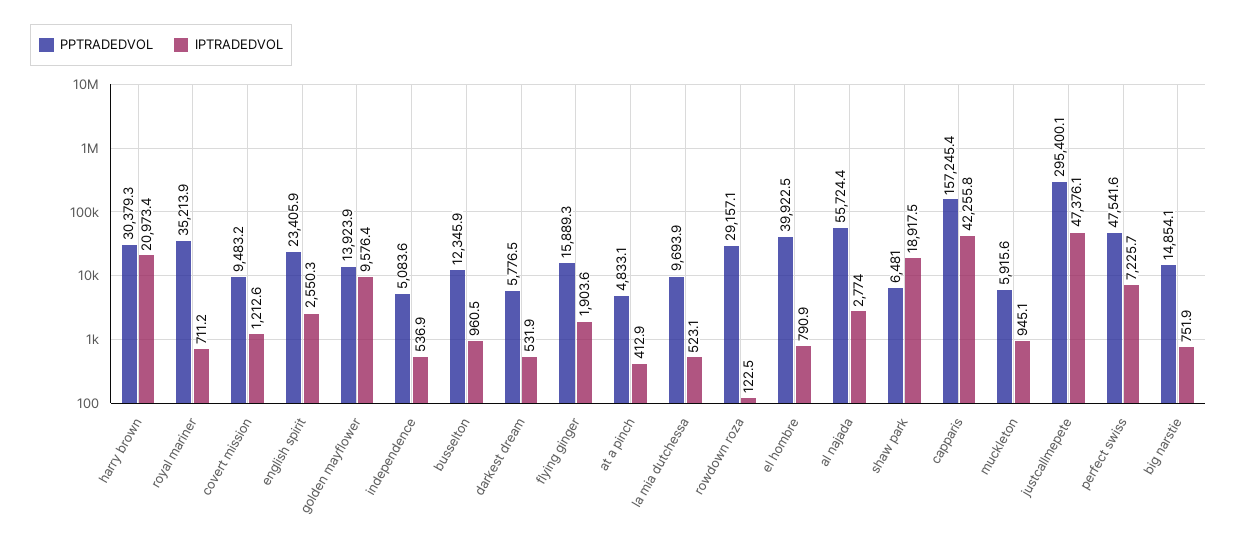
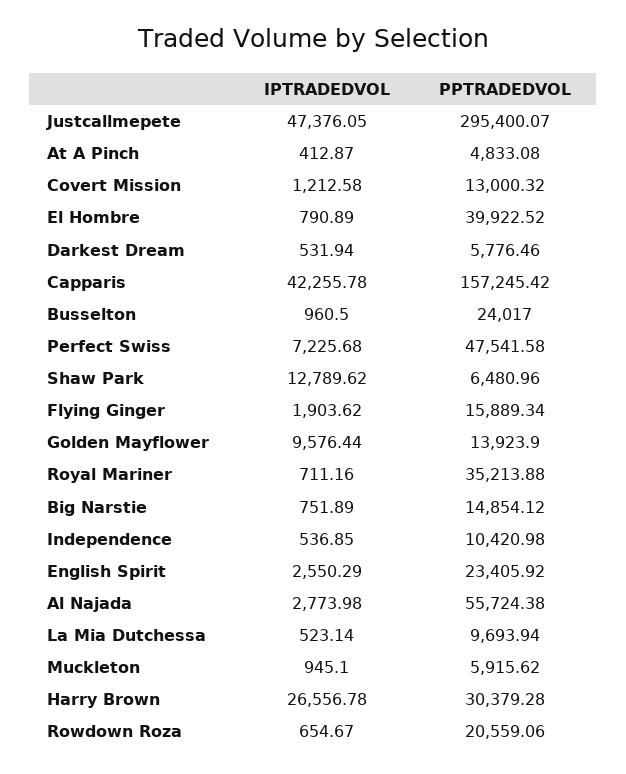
  {
    "PPTRADEDVOL": {
      "harry brown": 30379.28,
      "royal mariner": 35213.88,
-     "covert mission": 9483.2,
+     "covert mission": 13000.32,
      "english spirit": 23405.92,
      "golden mayflower": 13923.9,
-     "independence": 5083.6,
+     "independence": 10420.98,
-     "busselton": 12345.9,
+     "busselton": 24017,
      "darkest dream": 5776.46,
      "flying ginger": 15889.34,
      "at a pinch": 4833.08,
      "la mia dutchessa": 9693.94,
-     "rowdown roza": 29157.1,
+     "rowdown roza": 20559.06,
      "el hombre": 39922.52,
      "al najada": 55724.38,
      "shaw park": 6480.96,
      "capparis": 157245.42,
      "muckleton": 5915.62,
      "justcallmepete": 295400.07,
      "perfect swiss": 47541.58,
      "big narstie": 14854.12
    },
    "IPTRADEDVOL": {
-     "harry brown": 20973.4,
+     "harry brown": 26556.78,
      "royal mariner": 711.16,
      "covert mission": 1212.58,
      "english spirit": 2550.29,
      "golden mayflower": 9576.44,
      "independence": 536.85,
      "busselton": 960.5,
      "darkest dream": 531.94,
      "flying ginger": 1903.62,
      "at a pinch": 412.87,
      "la mia dutchessa": 523.14,
-     "rowdown roza": 122.5,
+     "rowdown roza": 654.67,
      "el hombre": 790.89,
      "al najada": 2773.98,
-     "shaw park": 18917.5,
+     "shaw park": 12789.62,
      "capparis": 42255.78,
      "muckleton": 945.1,
      "justcallmepete": 47376.05,
      "perfect swiss": 7225.68,
      "big narstie": 751.89
    }
  }

